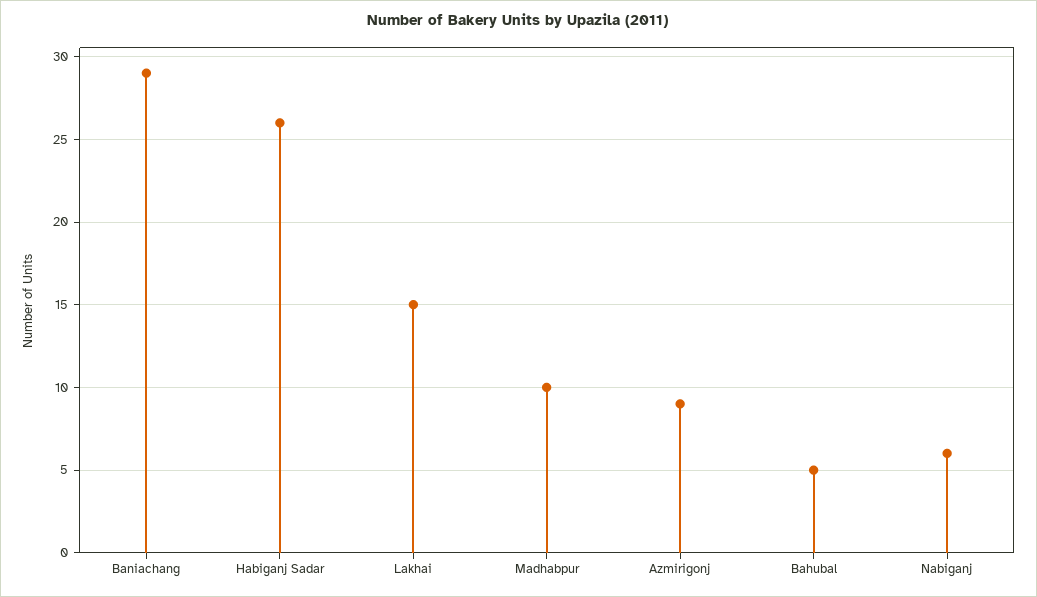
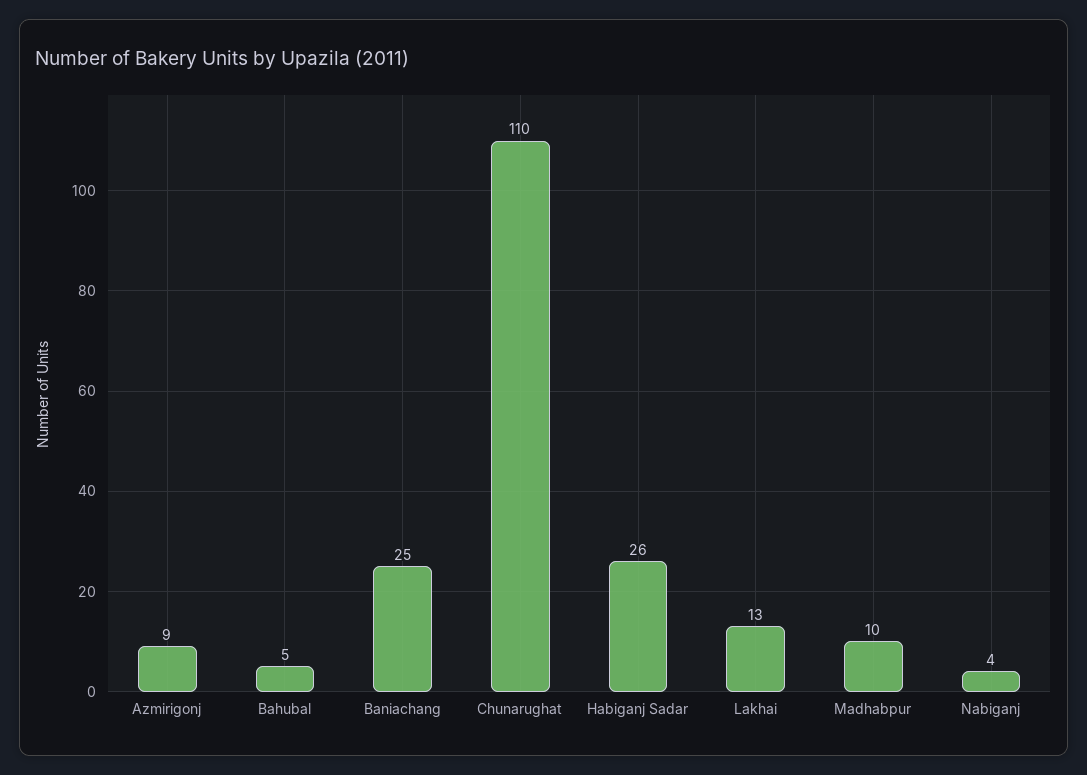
  {
-   "Baniachang": 29,
+   "Baniachang": 25,
    "Habiganj Sadar": 26,
-   "Lakhai": 15,
+   "Lakhai": 13,
    "Madhabpur": 10,
    "Azmirigonj": 9,
    "Bahubal": 5,
-   "Nabiganj": 6
+   "Nabiganj": 4,
+   "Chunarughat": 110
  }

